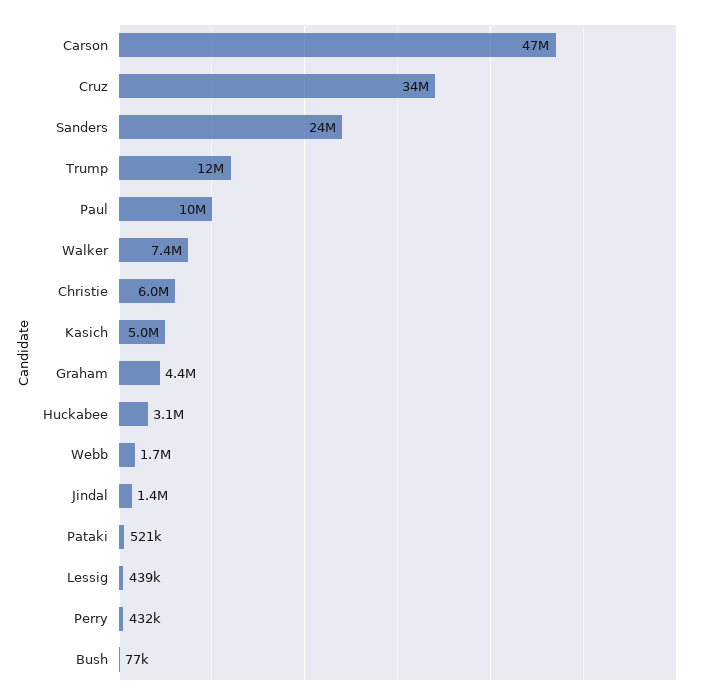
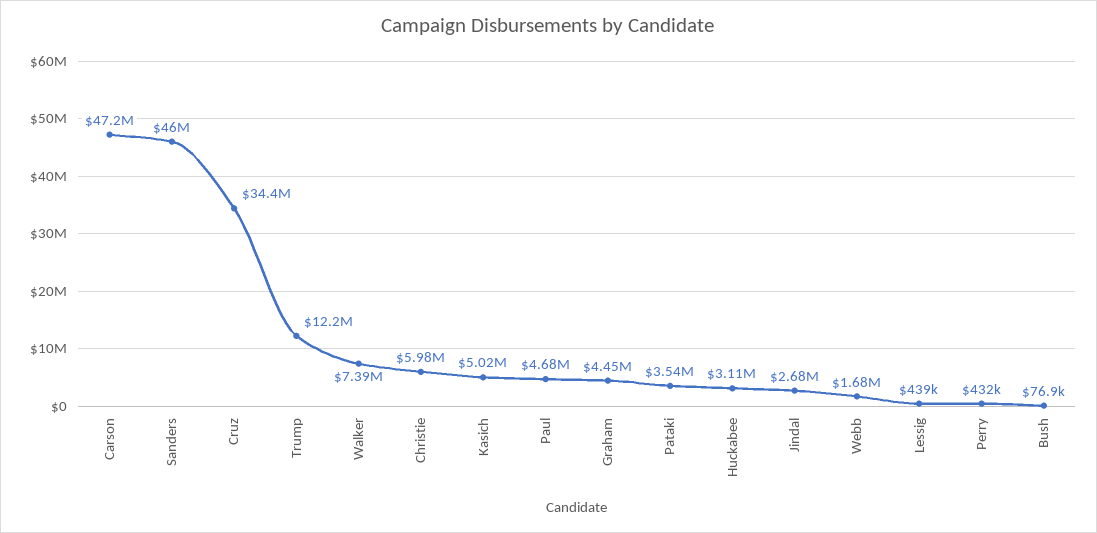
  {
    "Carson": 47200000,
    "Cruz": 34400000,
-   "Sanders": 24000000,
+   "Sanders": 46000000,
    "Trump": 12200000,
-   "Paul": 10000000,
+   "Paul": 4680000,
    "Walker": 7390000,
    "Christie": 5980000,
    "Kasich": 5020000,
    "Graham": 4450000,
    "Huckabee": 3110000,
    "Webb": 1680000,
-   "Jindal": 1400000,
+   "Jindal": 2680000,
-   "Pataki": 521000,
+   "Pataki": 3540000,
    "Lessig": 439000,
    "Perry": 432000,
    "Bush": 76900
  }

